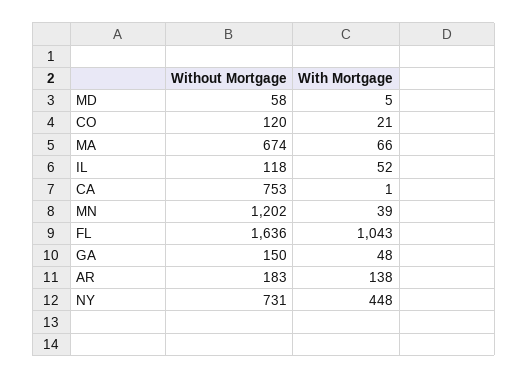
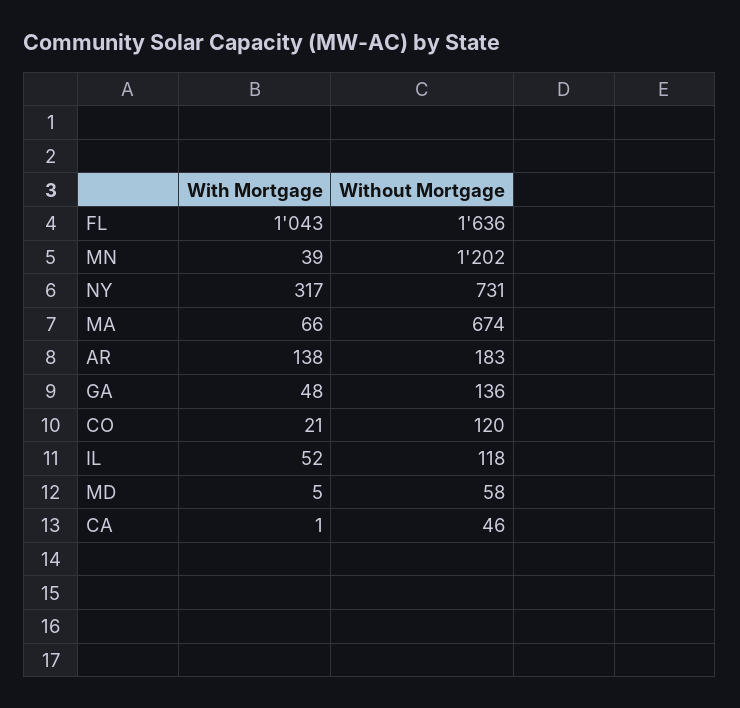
  {
    "Without Mortgage": {
      "MD": 58,
      "CO": 120,
      "MA": 674,
      "IL": 118,
-     "CA": 753,
+     "CA": 46,
      "MN": 1202,
      "FL": 1636,
-     "GA": 150,
+     "GA": 136,
      "AR": 183,
      "NY": 731
    },
    "With Mortgage": {
      "MD": 5,
      "CO": 21,
      "MA": 66,
      "IL": 52,
      "CA": 1,
      "MN": 39,
      "FL": 1043,
      "GA": 48,
      "AR": 138,
-     "NY": 448
+     "NY": 317
    }
  }

